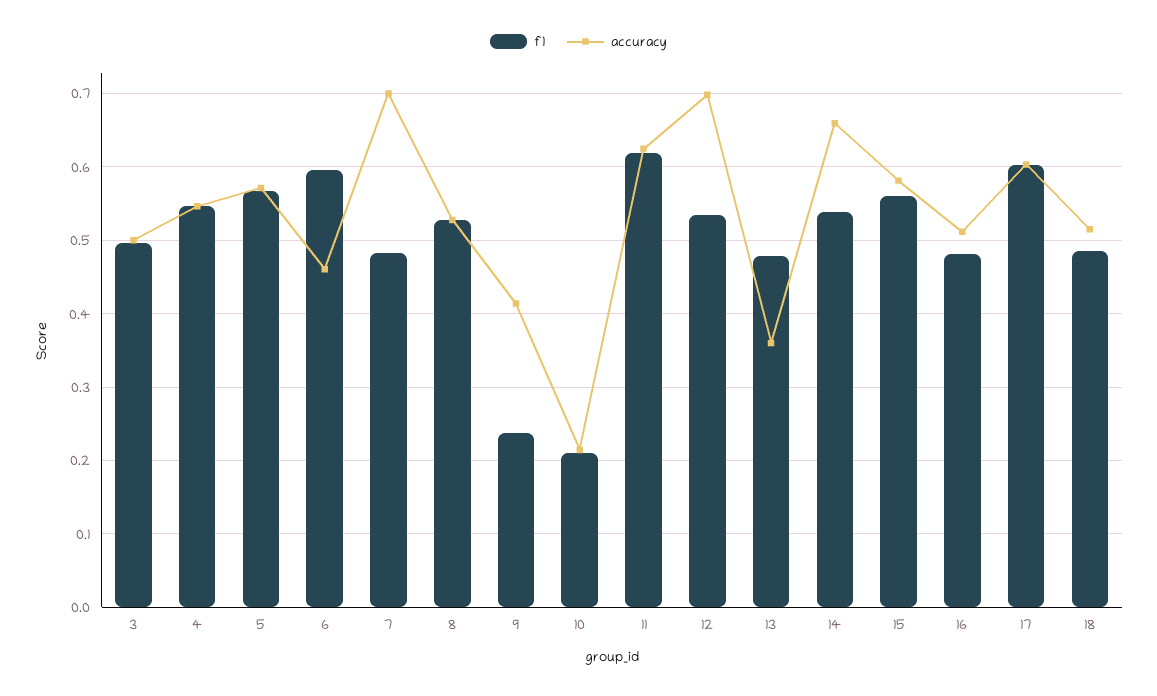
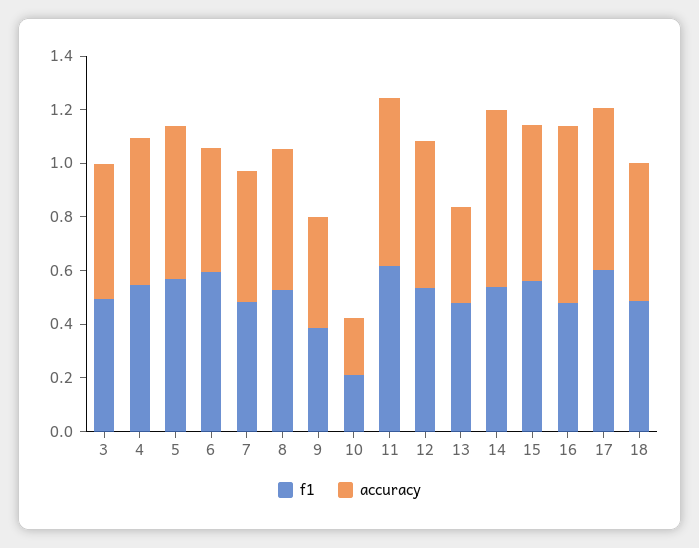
  {
    "f1": {
      "3": 0.5,
      "4": 0.55,
      "5": 0.57,
      "6": 0.6,
      "7": 0.48,
      "8": 0.53,
-     "9": 0.24,
+     "9": 0.4,
      "10": 0.21,
      "11": 0.62,
      "12": 0.53,
      "13": 0.48,
      "14": 0.54,
      "15": 0.56,
      "16": 0.48,
      "17": 0.6,
      "18": 0.48
    },
    "accuracy": {
      "3": 0.5,
      "4": 0.55,
      "5": 0.57,
      "6": 0.46,
-     "7": 0.7,
+     "7": 0.5,
      "8": 0.53,
      "9": 0.41,
      "10": 0.21,
      "11": 0.63,
-     "12": 0.7,
+     "12": 0.55,
      "13": 0.36,
      "14": 0.66,
      "15": 0.58,
-     "16": 0.51,
+     "16": 0.65,
      "17": 0.6,
      "18": 0.52
    }
  }

